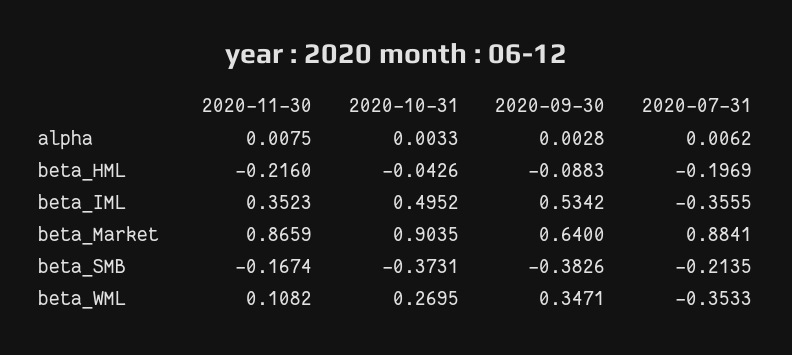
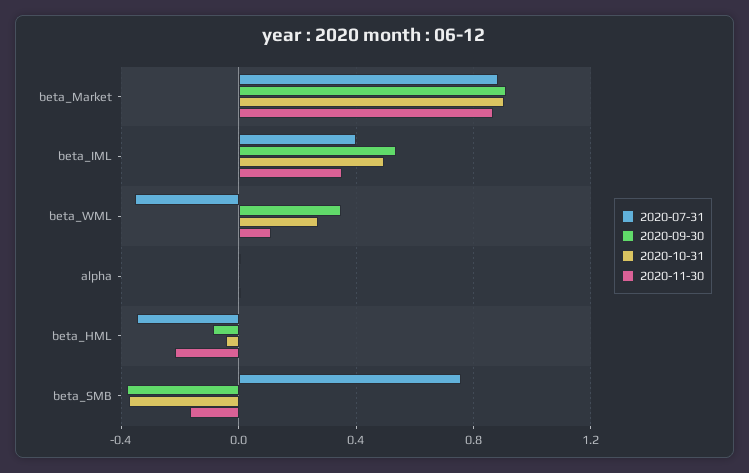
  {
    "2020-11-30": {
      "alpha": 0.0075,
      "beta_HML": -0.216,
      "beta_IML": 0.3523,
      "beta_Market": 0.8659,
      "beta_SMB": -0.1674,
      "beta_WML": 0.1082
    },
    "2020-10-31": {
      "alpha": 0.0033,
      "beta_HML": -0.0426,
      "beta_IML": 0.4952,
      "beta_Market": 0.9035,
      "beta_SMB": -0.3731,
      "beta_WML": 0.2695
    },
    "2020-09-30": {
      "alpha": 0.0028,
      "beta_HML": -0.0883,
      "beta_IML": 0.5342,
-     "beta_Market": 0.64,
+     "beta_Market": 0.9,
      "beta_SMB": -0.3826,
      "beta_WML": 0.3471
    },
    "2020-07-31": {
      "alpha": 0.0062,
-     "beta_HML": -0.1969,
+     "beta_HML": -0.35,
-     "beta_IML": -0.3555,
+     "beta_IML": 0.4,
      "beta_Market": 0.8841,
-     "beta_SMB": -0.2135,
+     "beta_SMB": 0.75,
      "beta_WML": -0.3533
    }
  }

